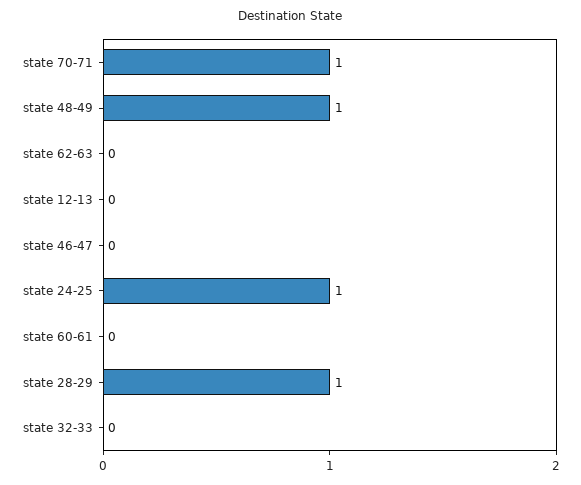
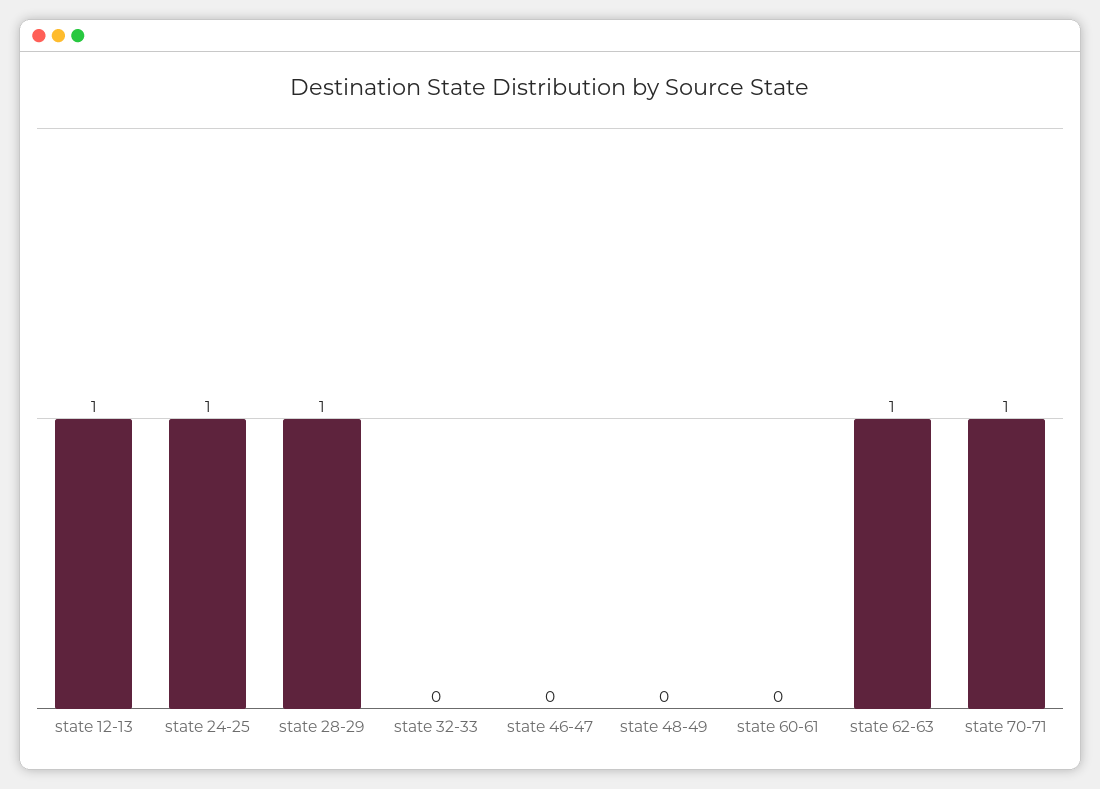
  {
    "state 70-71": 1,
-   "state 48-49": 1,
+   "state 48-49": 0,
-   "state 62-63": 0,
+   "state 62-63": 1,
-   "state 12-13": 0,
+   "state 12-13": 1,
    "state 46-47": 0,
    "state 24-25": 1,
    "state 60-61": 0,
    "state 28-29": 1,
    "state 32-33": 0
  }

